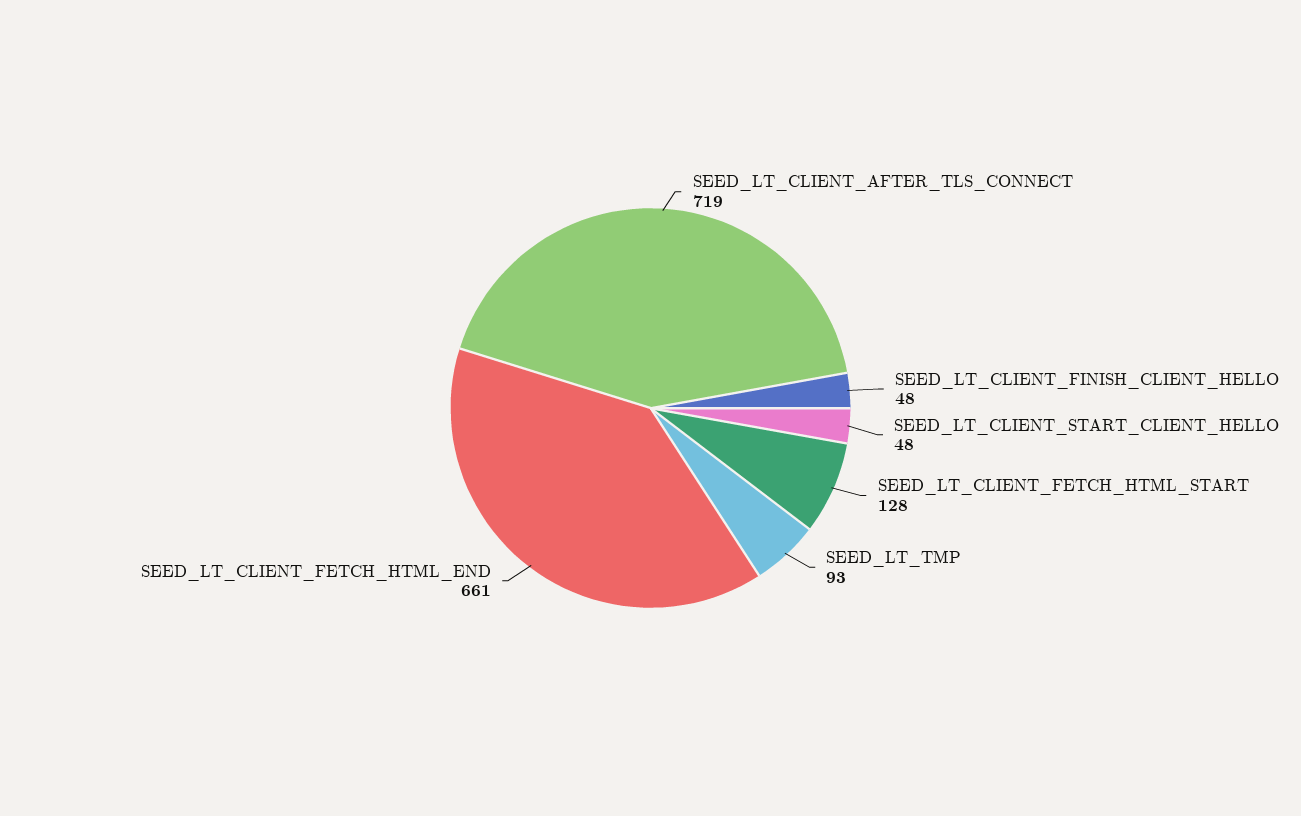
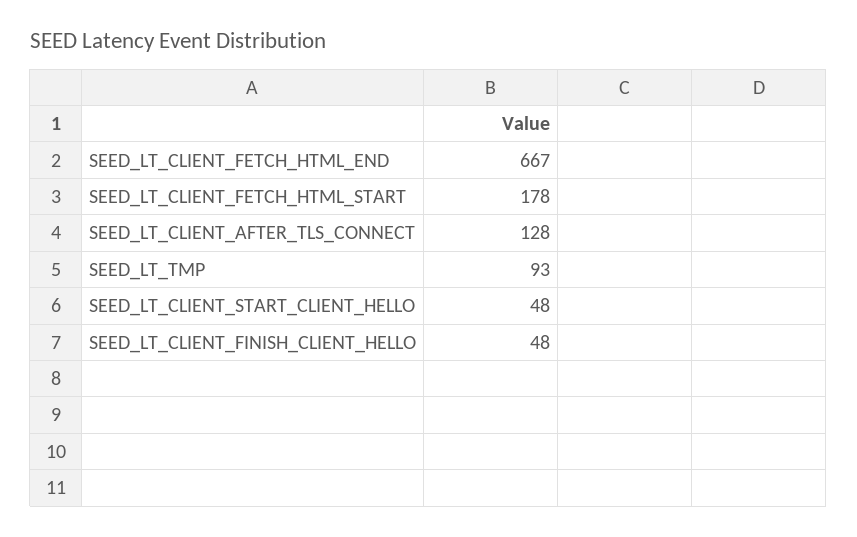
  {
-   "SEED_LT_CLIENT_AFTER_TLS_CONNECT": 719,
+   "SEED_LT_CLIENT_AFTER_TLS_CONNECT": 128,
    "SEED_LT_CLIENT_FINISH_CLIENT_HELLO": 48,
    "SEED_LT_CLIENT_START_CLIENT_HELLO": 48,
-   "SEED_LT_CLIENT_FETCH_HTML_START": 128,
+   "SEED_LT_CLIENT_FETCH_HTML_START": 178,
    "SEED_LT_TMP": 93,
-   "SEED_LT_CLIENT_FETCH_HTML_END": 661
+   "SEED_LT_CLIENT_FETCH_HTML_END": 667
  }

